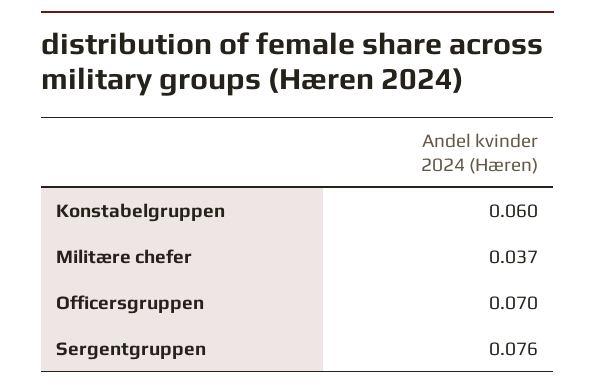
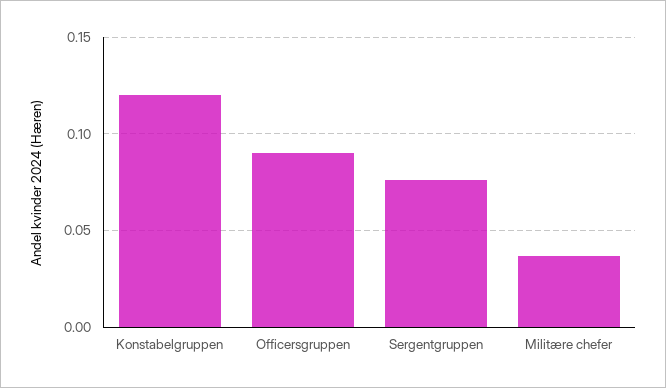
  {
-   "Konstabelgruppen": 0.06,
+   "Konstabelgruppen": 0.12,
    "Militære chefer": 0.037,
-   "Officersgruppen": 0.07,
+   "Officersgruppen": 0.09,
    "Sergentgruppen": 0.076
  }

